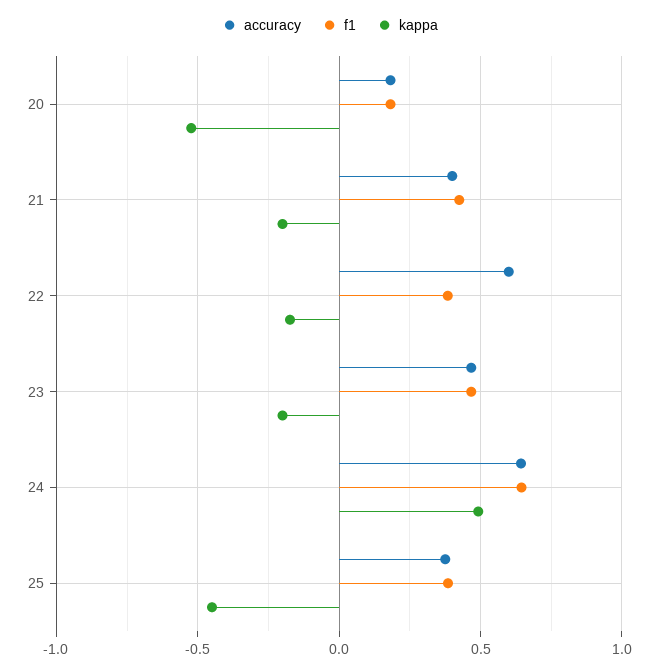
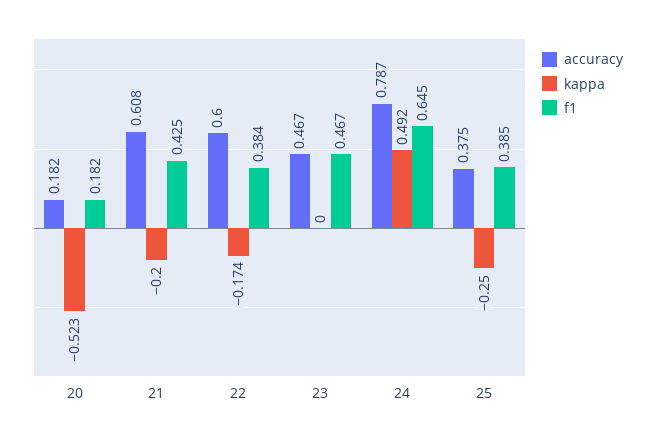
  {
    "accuracy": {
      "20": 0.182,
-     "21": 0.4,
+     "21": 0.608,
      "22": 0.6,
      "23": 0.467,
-     "24": 0.65,
+     "24": 0.787,
      "25": 0.375
    },
    "f1": {
      "20": 0.182,
      "21": 0.425,
      "22": 0.384,
      "23": 0.467,
      "24": 0.645,
      "25": 0.385
    },
    "kappa": {
      "20": -0.523,
      "21": -0.2,
      "22": -0.174,
-     "23": -0.2,
+     "23": 0,
      "24": 0.492,
-     "25": -0.45
+     "25": -0.25
    }
  }

